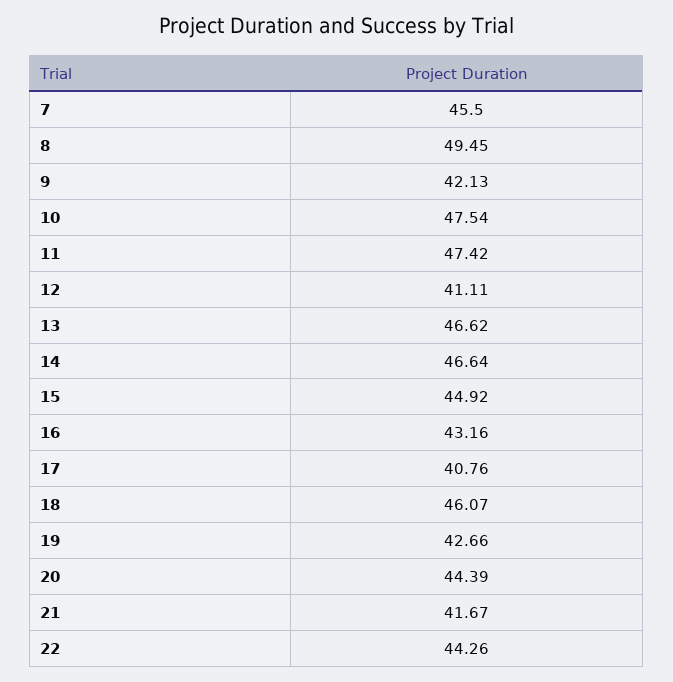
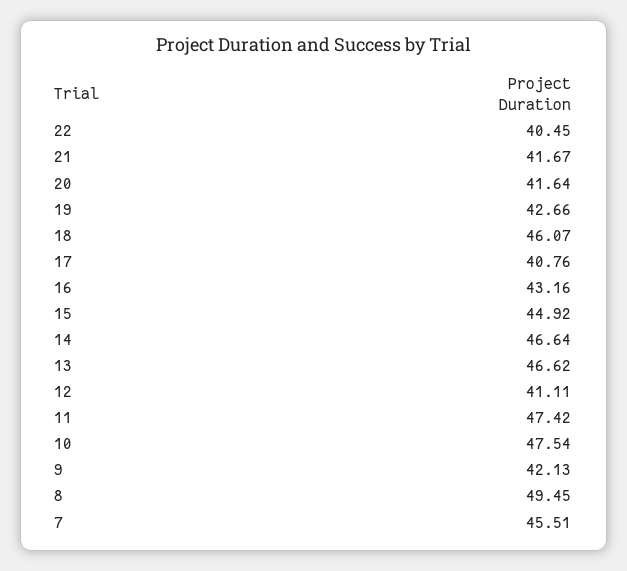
  {
-   "7": 45.5,
+   "7": 45.51,
    "8": 49.45,
    "9": 42.13,
    "10": 47.54,
    "11": 47.42,
    "12": 41.11,
    "13": 46.62,
    "14": 46.64,
    "15": 44.92,
    "16": 43.16,
    "17": 40.76,
    "18": 46.07,
    "19": 42.66,
-   "20": 44.39,
+   "20": 41.64,
    "21": 41.67,
-   "22": 44.26
+   "22": 40.45
  }

